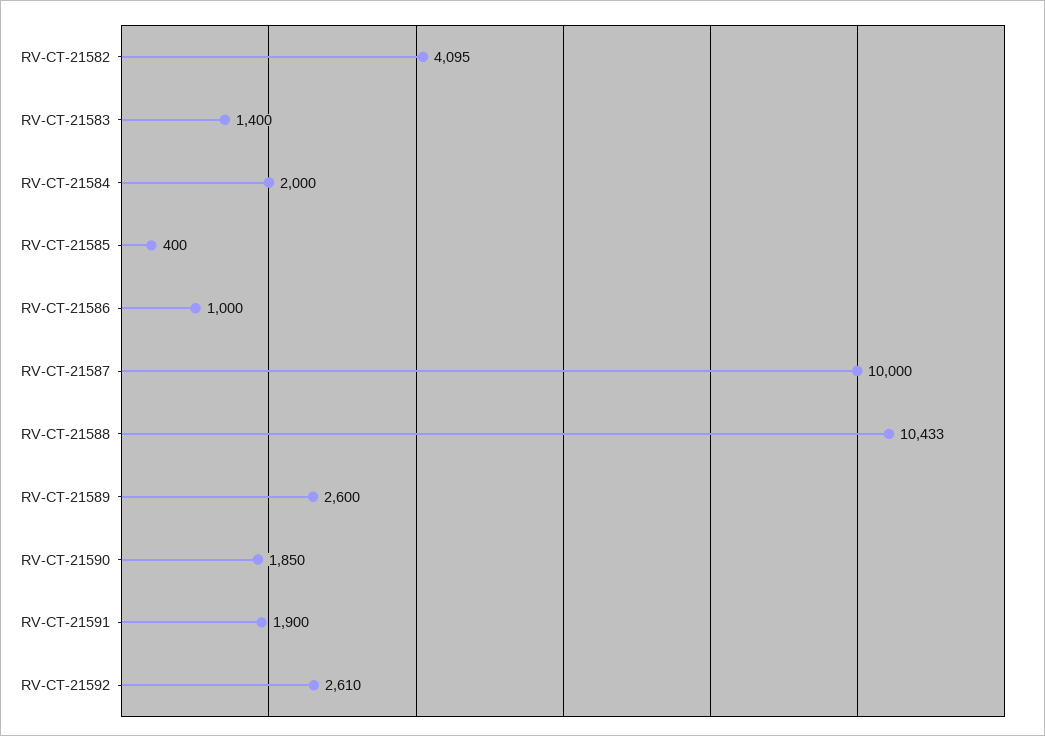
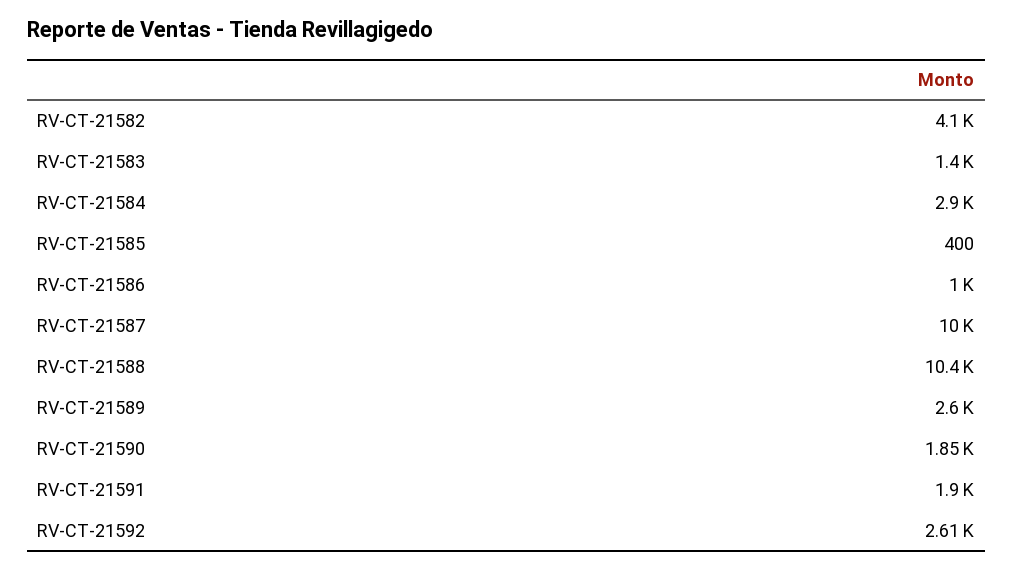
  {
    "RV-CT-21582": 4095,
    "RV-CT-21583": 1400,
-   "RV-CT-21584": 2000,
+   "RV-CT-21584": 2900,
    "RV-CT-21585": 400,
    "RV-CT-21586": 1000,
    "RV-CT-21587": 10000,
    "RV-CT-21588": 10433,
    "RV-CT-21589": 2600,
    "RV-CT-21590": 1850,
    "RV-CT-21591": 1900,
    "RV-CT-21592": 2610
  }

